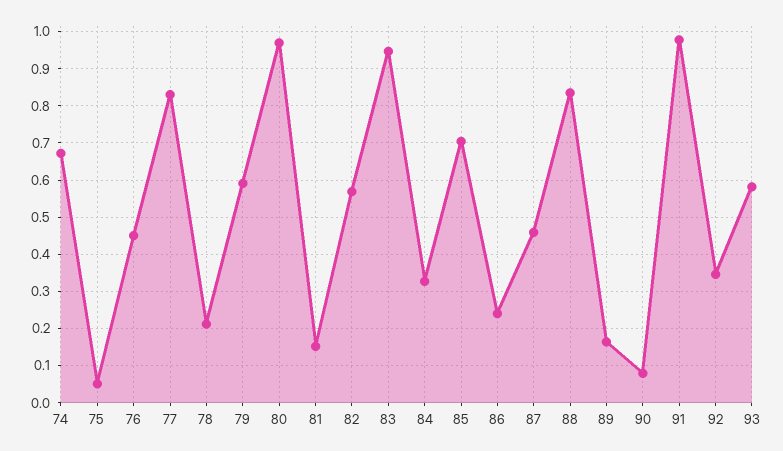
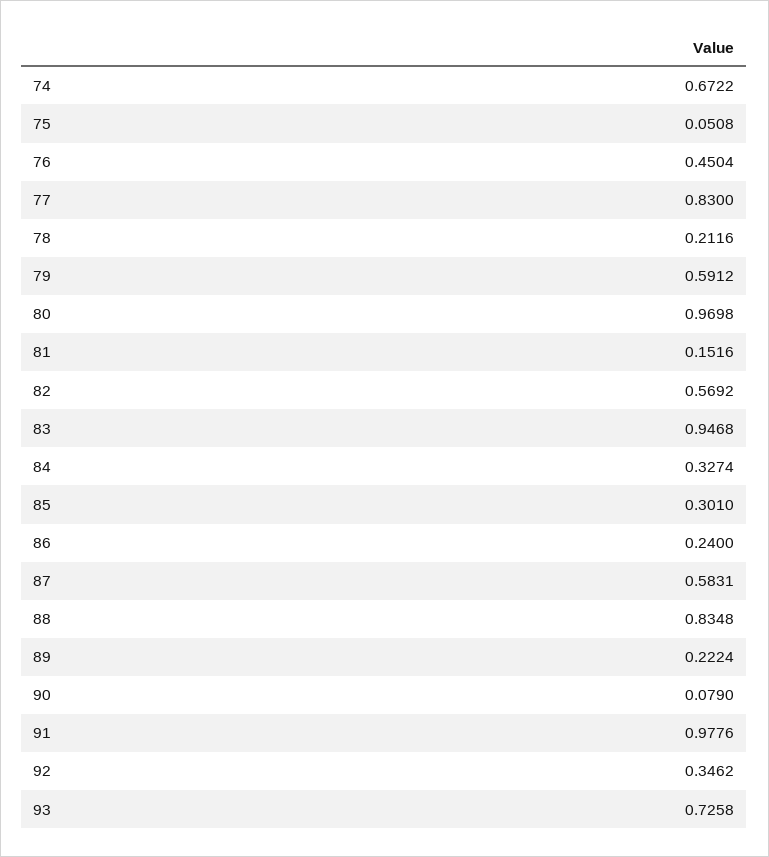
  {
    "74": 0.6722,
    "75": 0.0508,
    "76": 0.4504,
    "77": 0.83,
    "78": 0.2116,
    "79": 0.5912,
    "80": 0.9698,
    "81": 0.1516,
    "82": 0.5692,
    "83": 0.9468,
    "84": 0.3274,
-   "85": 0.7,
+   "85": 0.301,
    "86": 0.24,
-   "87": 0.46,
+   "87": 0.5831,
    "88": 0.8348,
-   "89": 0.16,
+   "89": 0.2224,
    "90": 0.079,
    "91": 0.9776,
    "92": 0.3462,
-   "93": 0.58
+   "93": 0.7258
  }

